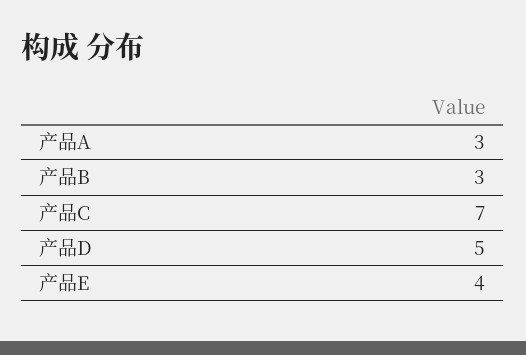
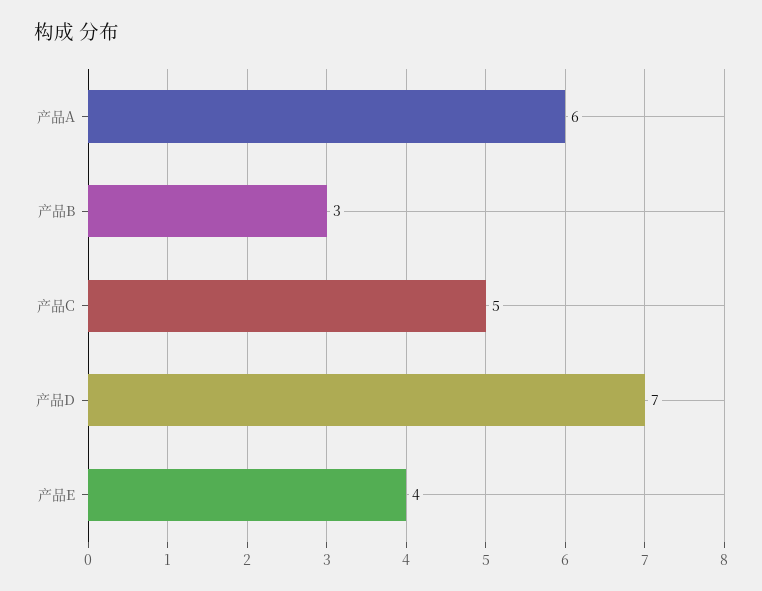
  {
-   "产品A": 3,
+   "产品A": 6,
    "产品B": 3,
-   "产品C": 7,
+   "产品C": 5,
-   "产品D": 5,
+   "产品D": 7,
    "产品E": 4
  }

